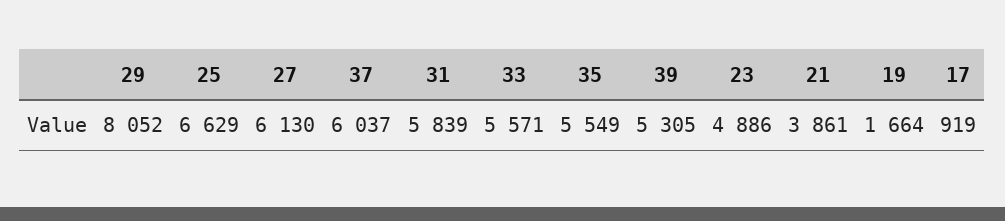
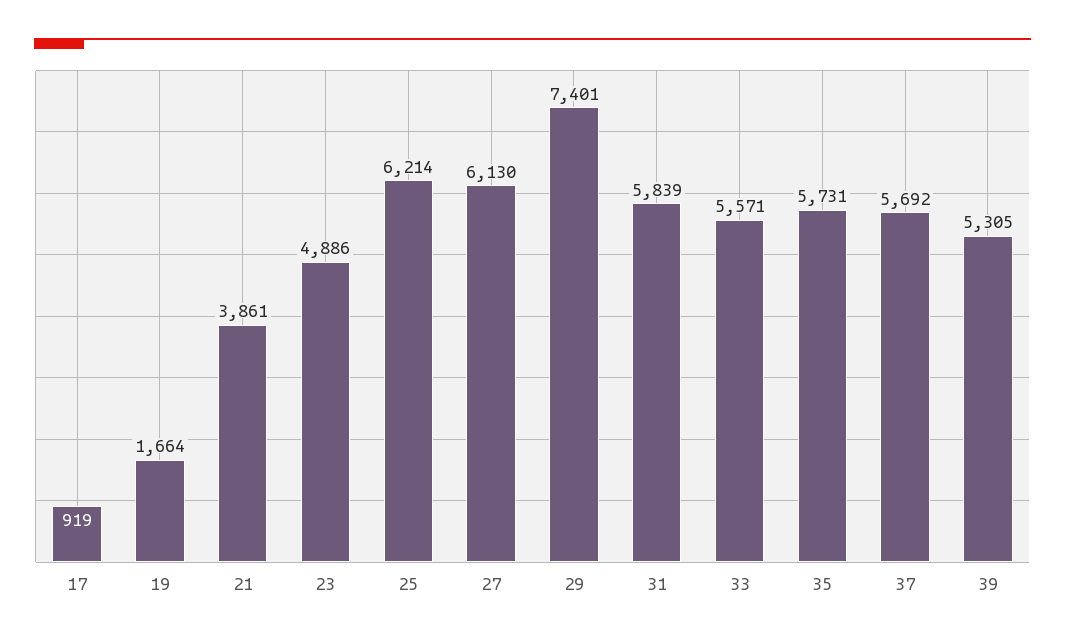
  {
-   "29": 8052,
+   "29": 7401,
-   "25": 6629,
+   "25": 6214,
    "27": 6130,
-   "37": 6037,
+   "37": 5692,
    "31": 5839,
    "33": 5571,
-   "35": 5549,
+   "35": 5731,
    "39": 5305,
    "23": 4886,
    "21": 3861,
    "19": 1664,
    "17": 919
  }

